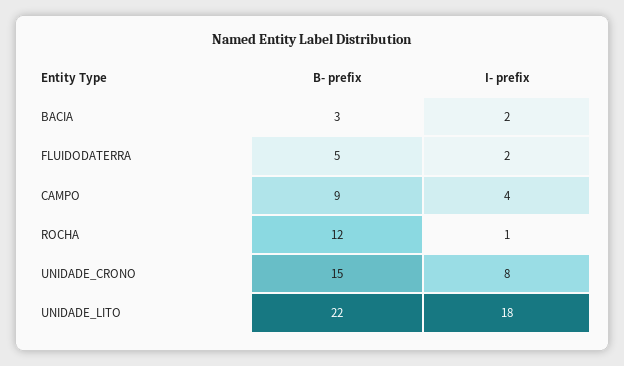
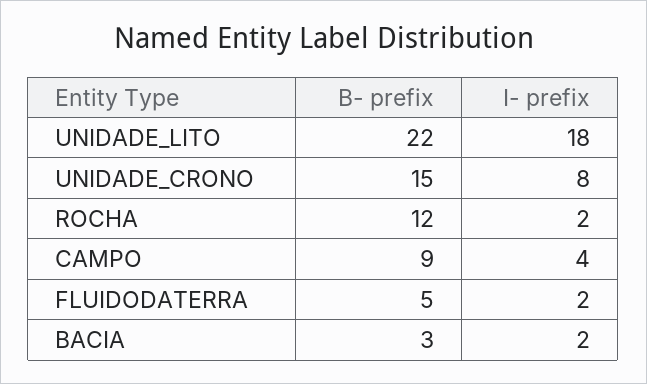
  {
    "B- prefix": {
      "BACIA": 3,
      "FLUIDODATERRA": 5,
      "CAMPO": 9,
      "ROCHA": 12,
      "UNIDADE_CRONO": 15,
      "UNIDADE_LITO": 22
    },
    "I- prefix": {
      "BACIA": 2,
      "FLUIDODATERRA": 2,
      "CAMPO": 4,
-     "ROCHA": 1,
+     "ROCHA": 2,
      "UNIDADE_CRONO": 8,
      "UNIDADE_LITO": 18
    }
  }

